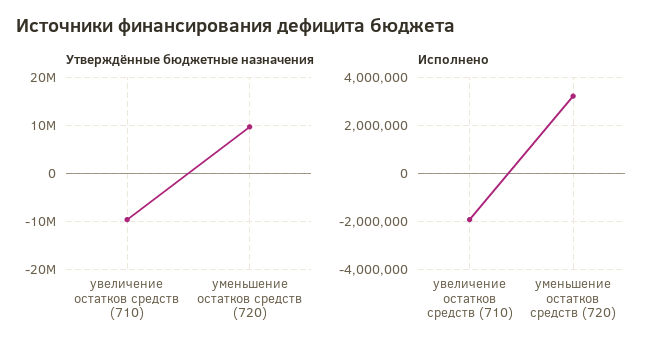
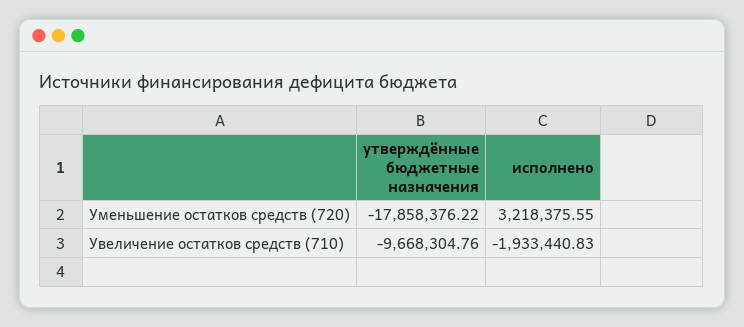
  {
    "Утверждённые бюджетные назначения": {
      "увеличение остатков средств (710)": -9668304.76,
-     "уменьшение остатков средств (720)": 10000000
+     "уменьшение остатков средств (720)": -17858376.22
    },
    "Исполнено": {
      "увеличение остатков средств (710)": -1933440.83,
      "уменьшение остатков средств (720)": 3218375.55
    }
  }

